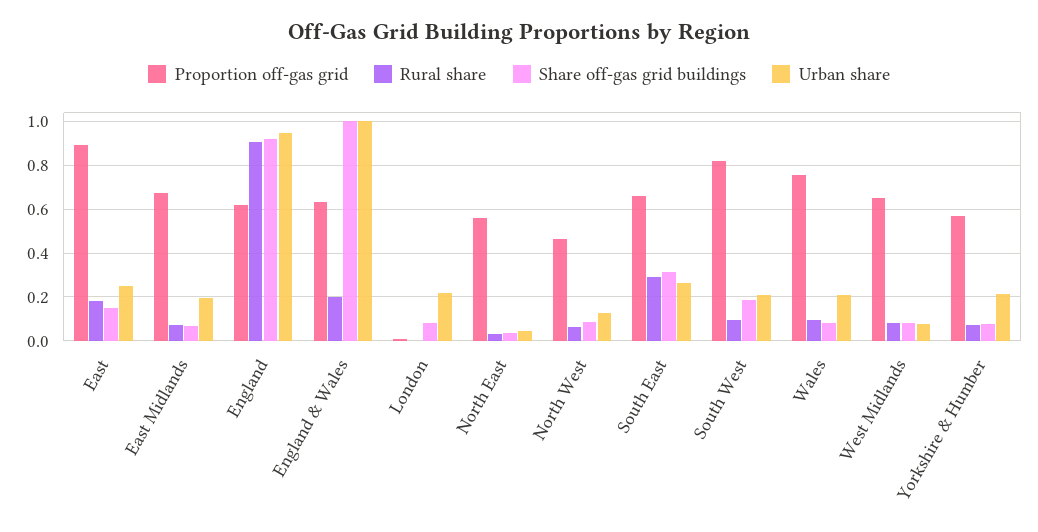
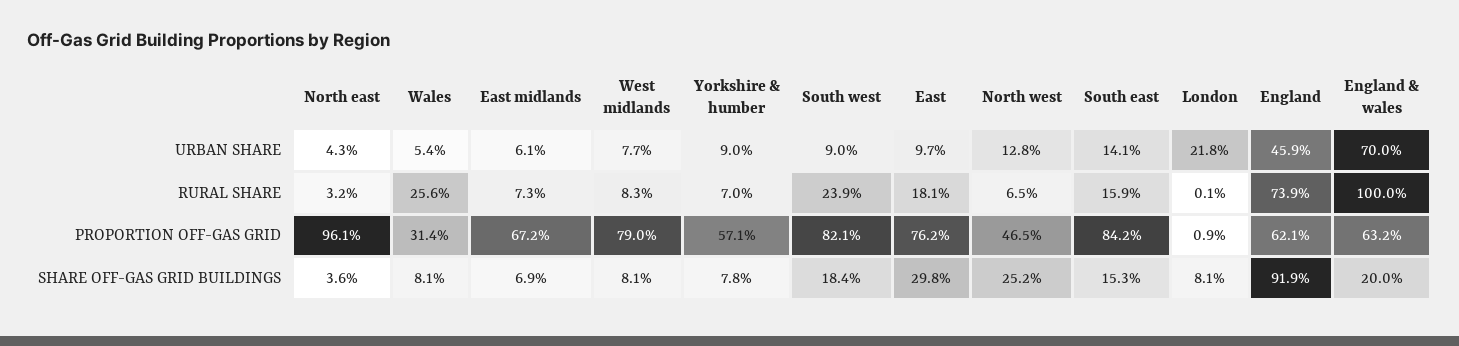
  {
    "Proportion off-gas grid": {
-     "East": 0.9,
+     "East": 0.762,
      "East Midlands": 0.672,
      "England": 0.621,
      "England & Wales": 0.632,
      "London": 0.009,
-     "North East": 0.55,
+     "North East": 0.961,
      "North West": 0.465,
-     "South East": 0.65,
+     "South East": 0.842,
      "South West": 0.821,
-     "Wales": 0.75,
+     "Wales": 0.314,
-     "West Midlands": 0.65,
+     "West Midlands": 0.79,
      "Yorkshire & Humber": 0.571
    },
    "Rural share": {
      "East": 0.181,
      "East Midlands": 0.073,
-     "England": 0.9,
+     "England": 0.739,
-     "England & Wales": 0.2,
+     "England & Wales": 1,
      "London": 0.001,
      "North East": 0.032,
      "North West": 0.065,
-     "South East": 0.3,
+     "South East": 0.159,
-     "South West": 0.1,
+     "South West": 0.239,
-     "Wales": 0.1,
+     "Wales": 0.256,
      "West Midlands": 0.083,
      "Yorkshire & Humber": 0.07
    },
    "Share off-gas grid buildings": {
-     "East": 0.15,
+     "East": 0.298,
      "East Midlands": 0.069,
      "England": 0.919,
-     "England & Wales": 1,
+     "England & Wales": 0.2,
      "London": 0.081,
      "North East": 0.036,
-     "North West": 0.1,
+     "North West": 0.252,
-     "South East": 0.3,
+     "South East": 0.153,
      "South West": 0.184,
      "Wales": 0.081,
      "West Midlands": 0.081,
      "Yorkshire & Humber": 0.078
    },
    "Urban share": {
-     "East": 0.25,
+     "East": 0.097,
-     "East Midlands": 0.2,
+     "East Midlands": 0.061,
-     "England": 0.95,
+     "England": 0.459,
-     "England & Wales": 1,
+     "England & Wales": 0.7,
      "London": 0.218,
      "North East": 0.043,
      "North West": 0.128,
-     "South East": 0.25,
+     "South East": 0.141,
-     "South West": 0.2,
+     "South West": 0.09,
-     "Wales": 0.2,
+     "Wales": 0.054,
      "West Midlands": 0.077,
-     "Yorkshire & Humber": 0.2
+     "Yorkshire & Humber": 0.09
    }
  }

